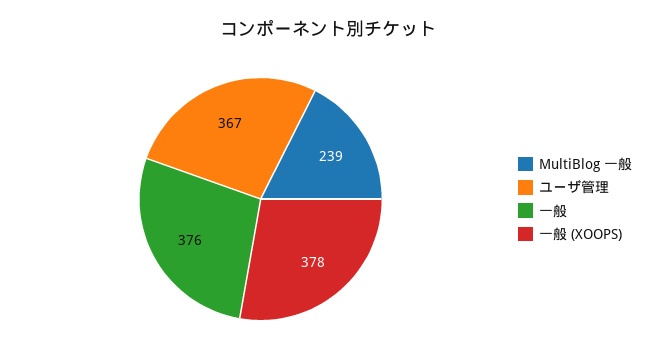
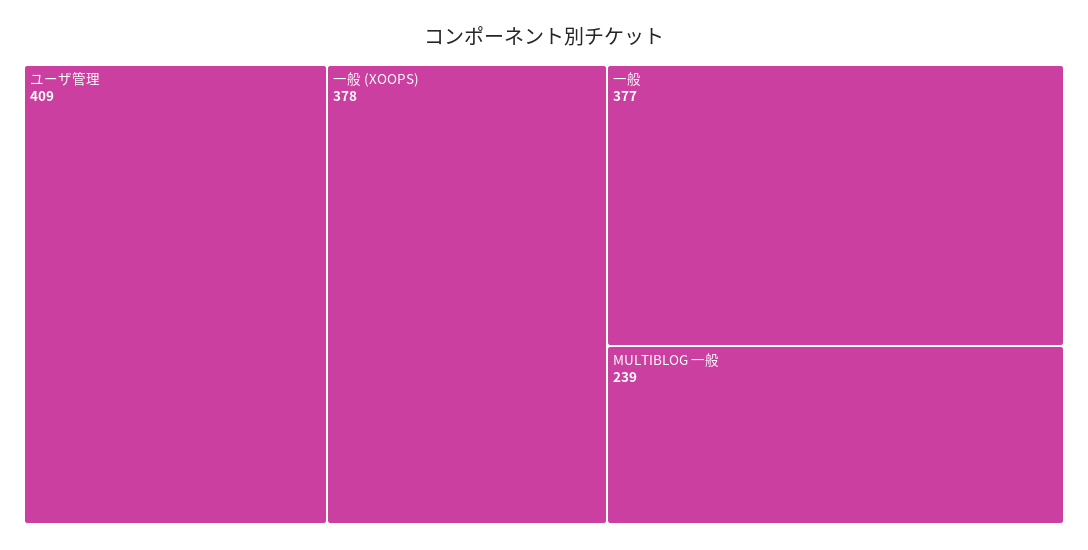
  {
    "MultiBlog 一般": 239,
-   "ユーザ管理": 367,
+   "ユーザ管理": 409,
-   "一般": 376,
+   "一般": 377,
    "一般 (XOOPS)": 378
  }

